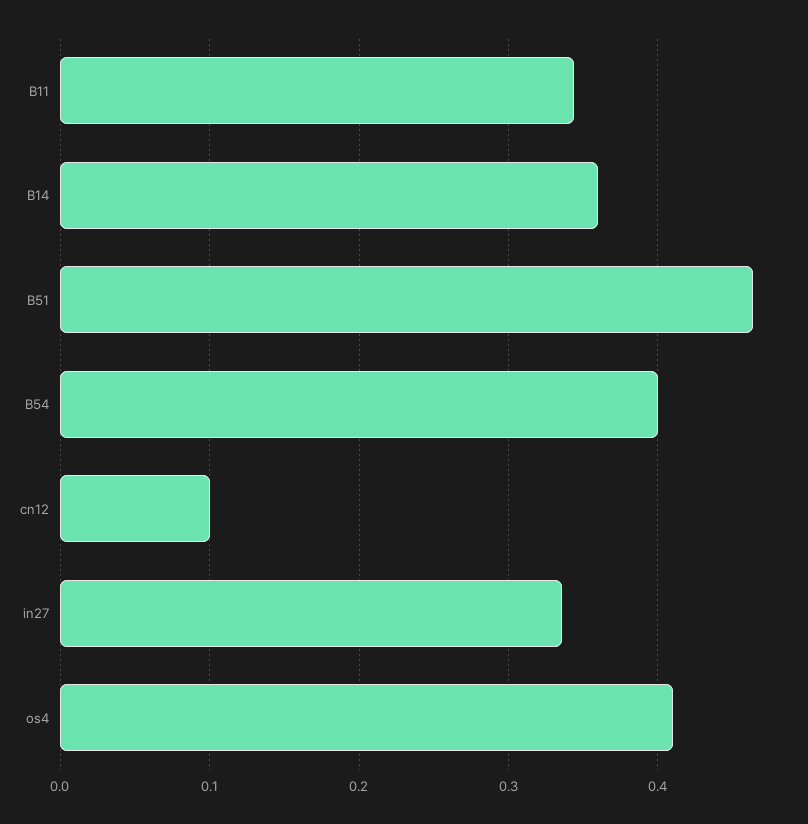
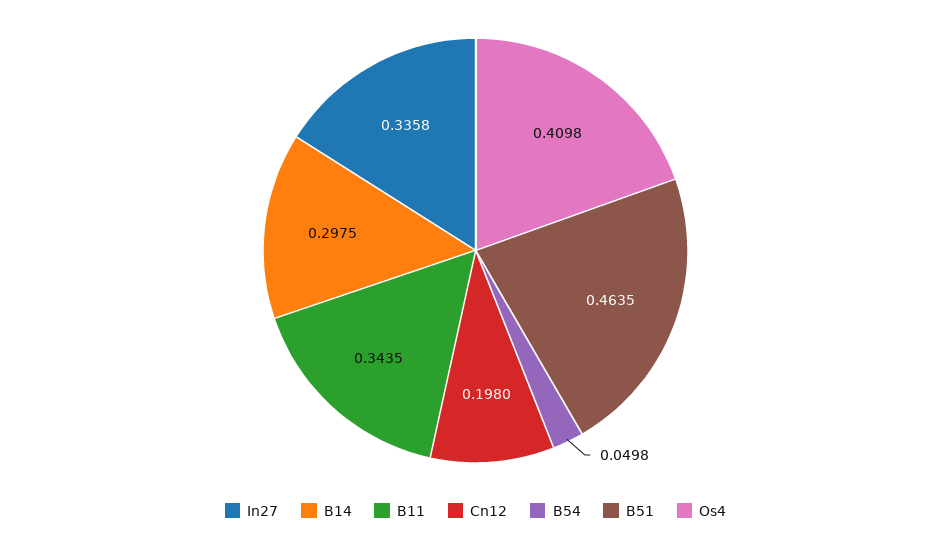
  {
    "B11": 0.3435,
-   "B14": 0.36,
+   "B14": 0.2975,
    "B51": 0.4635,
-   "B54": 0.4,
+   "B54": 0.0498,
-   "cn12": 0.1,
+   "cn12": 0.198,
    "in27": 0.3358,
    "os4": 0.4098
  }

